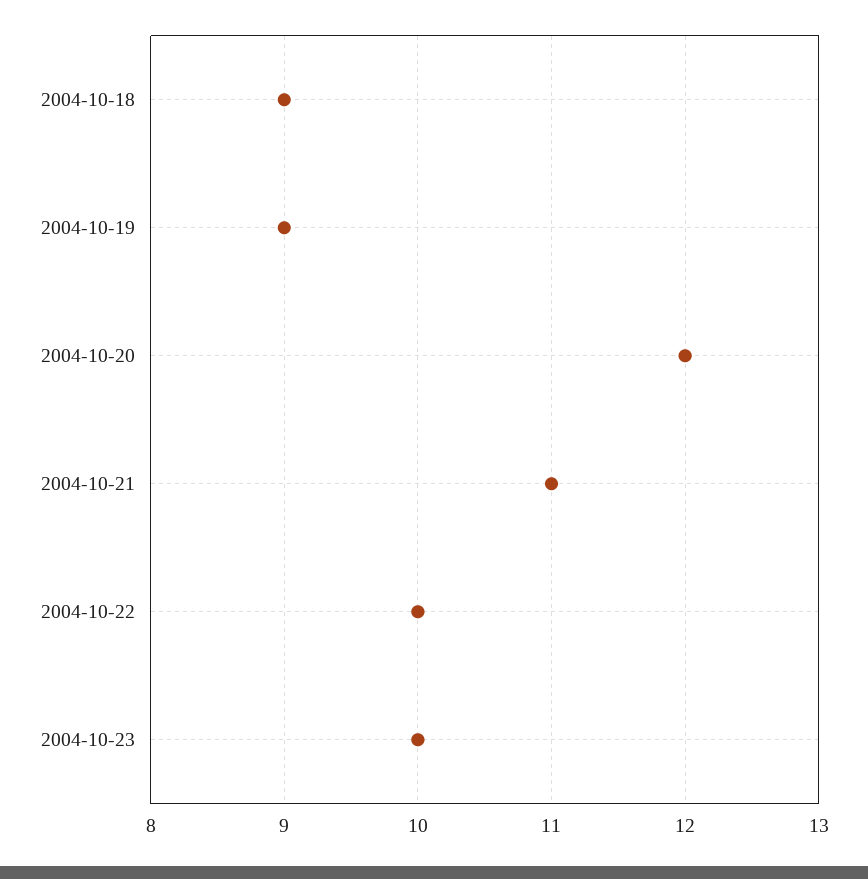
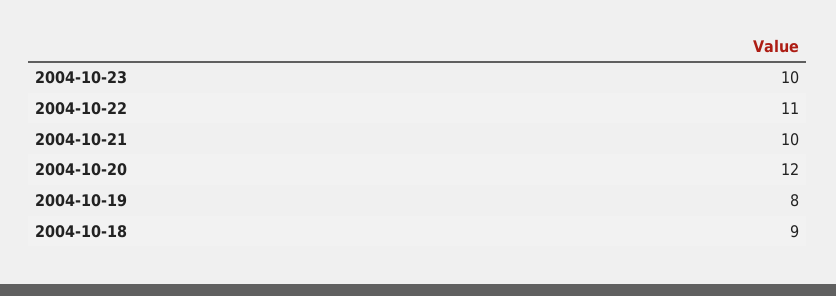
  {
    "2004-10-18": 9,
-   "2004-10-19": 9,
+   "2004-10-19": 8,
    "2004-10-20": 12,
-   "2004-10-21": 11,
+   "2004-10-21": 10,
-   "2004-10-22": 10,
+   "2004-10-22": 11,
    "2004-10-23": 10
  }

